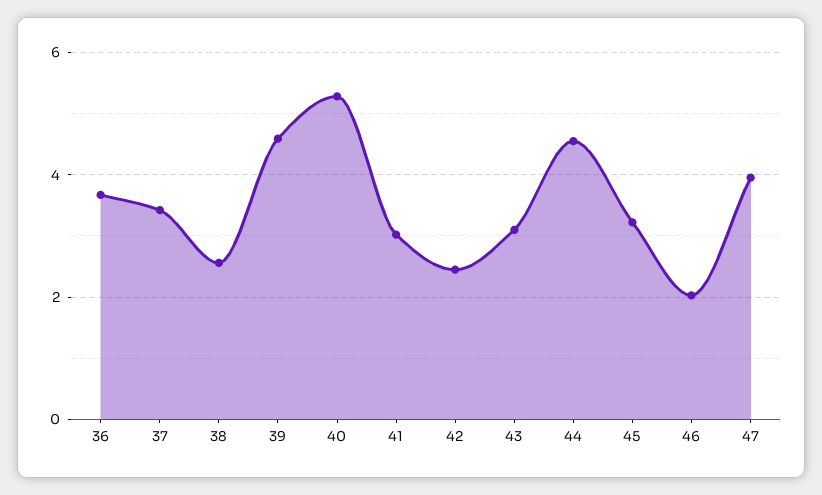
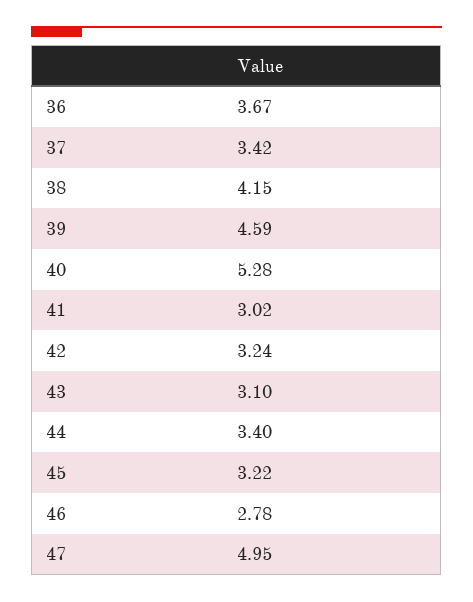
  {
    "36": 3.67,
    "37": 3.42,
-   "38": 2.6,
+   "38": 4.15,
    "39": 4.59,
    "40": 5.28,
    "41": 3.02,
-   "42": 2.4,
+   "42": 3.24,
    "43": 3.1,
-   "44": 4.6,
+   "44": 3.4,
    "45": 3.22,
-   "46": 2,
+   "46": 2.78,
-   "47": 4
+   "47": 4.95
  }

